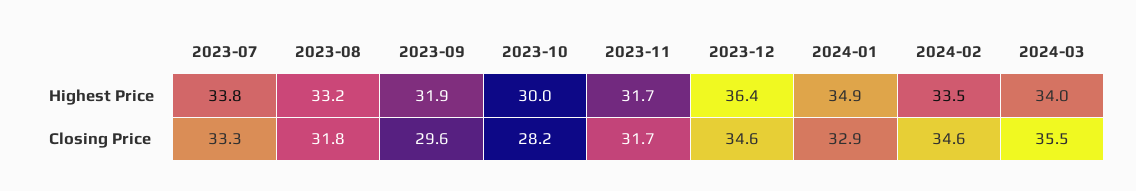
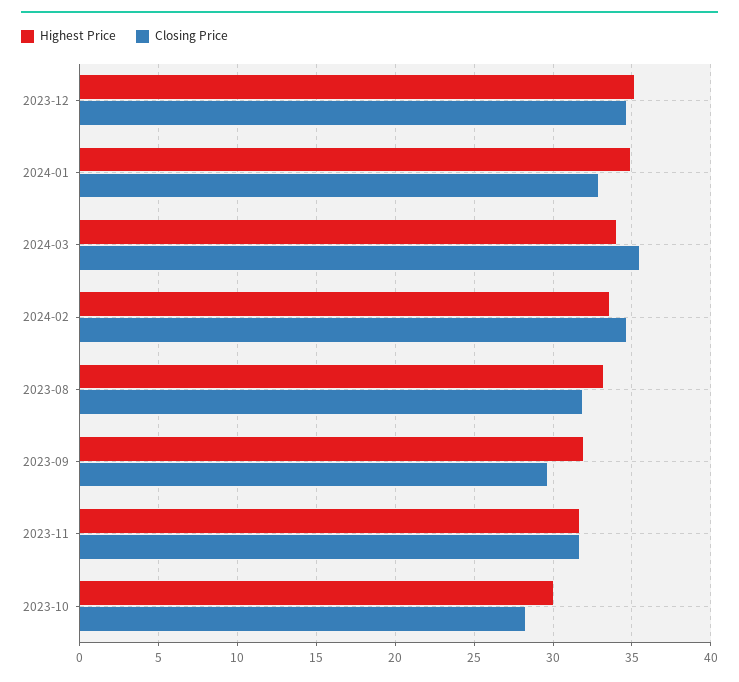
  {
    "Highest Price": {
-     "2023-07": 33.8,
      "2023-08": 33.2,
      "2023-09": 31.9,
      "2023-10": 30,
      "2023-11": 31.7,
-     "2023-12": 36.4,
+     "2023-12": 35,
      "2024-01": 34.9,
      "2024-02": 33.5,
      "2024-03": 34
    },
    "Closing Price": {
-     "2023-07": 33.3,
      "2023-08": 31.8,
      "2023-09": 29.6,
      "2023-10": 28.2,
      "2023-11": 31.7,
      "2023-12": 34.6,
      "2024-01": 32.9,
      "2024-02": 34.6,
      "2024-03": 35.5
    }
  }

